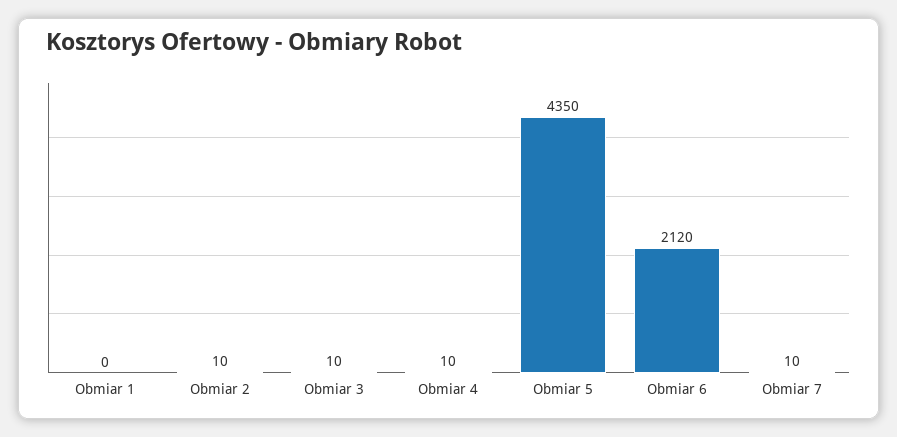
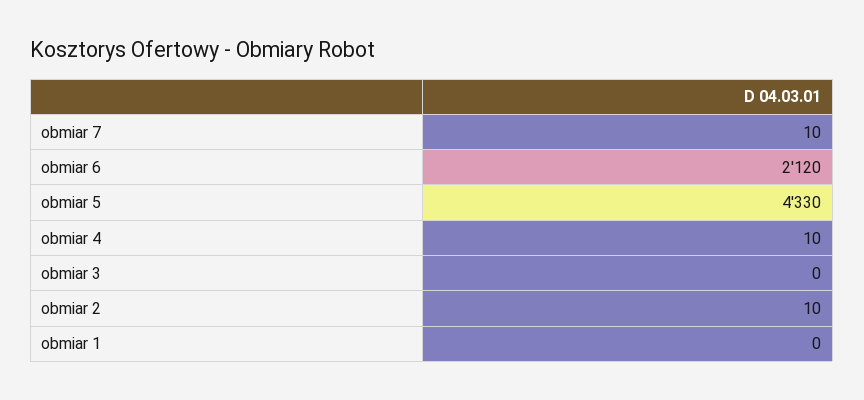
  {
    "Obmiar 1": 0,
    "Obmiar 2": 10,
-   "Obmiar 3": 10,
+   "Obmiar 3": 0,
    "Obmiar 4": 10,
-   "Obmiar 5": 4350,
+   "Obmiar 5": 4330,
    "Obmiar 6": 2120,
    "Obmiar 7": 10
  }

